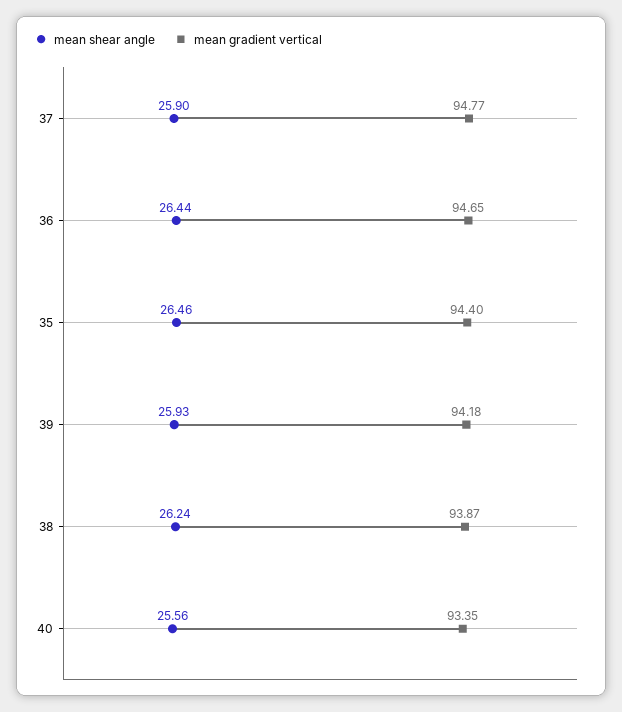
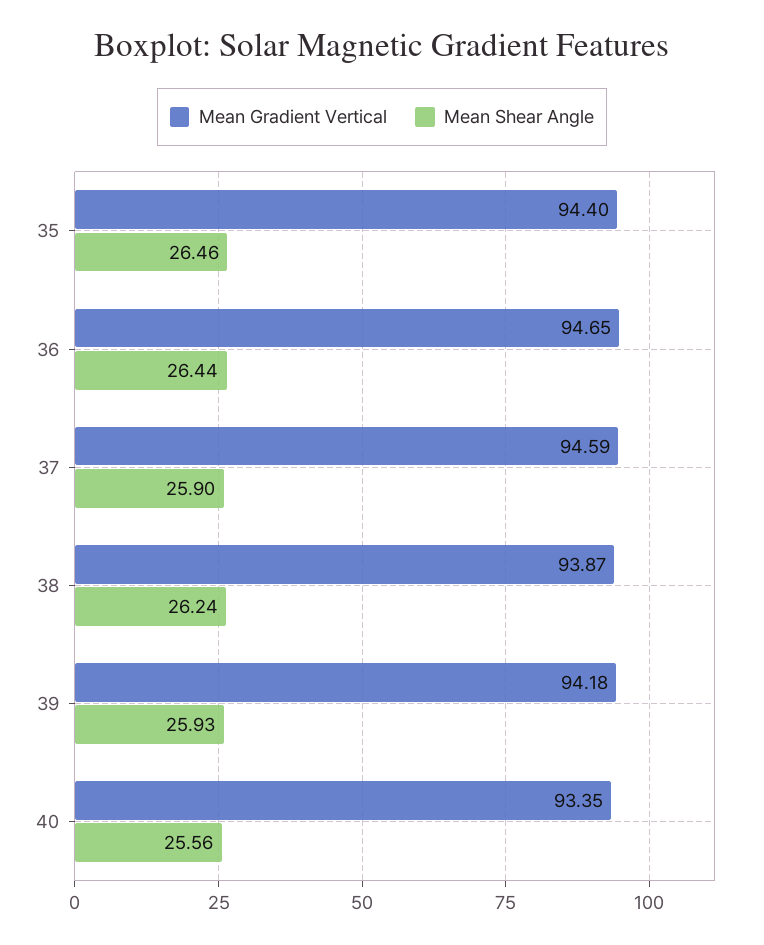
  {
    "mean shear angle": {
      "37": 25.9,
      "36": 26.44,
      "35": 26.46,
      "39": 25.93,
      "38": 26.24,
      "40": 25.56
    },
    "mean gradient vertical": {
-     "37": 94.77,
+     "37": 94.59,
      "36": 94.65,
      "35": 94.4,
      "39": 94.18,
      "38": 93.87,
      "40": 93.35
    }
  }

